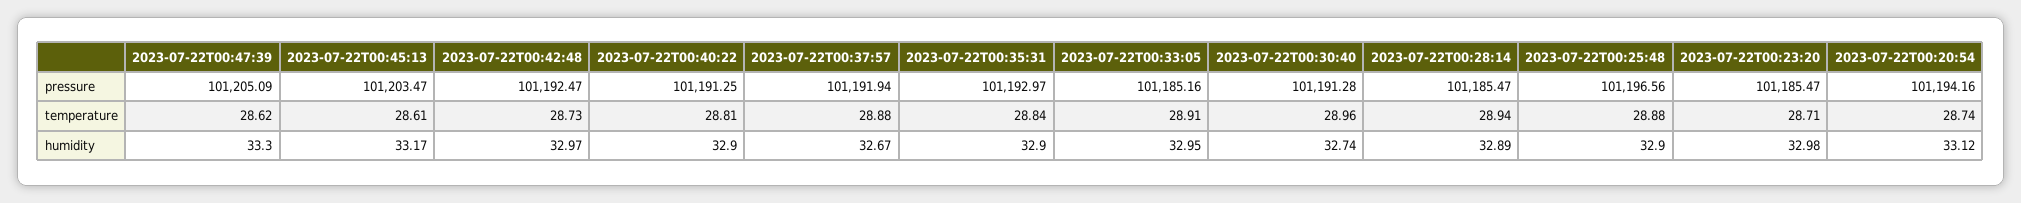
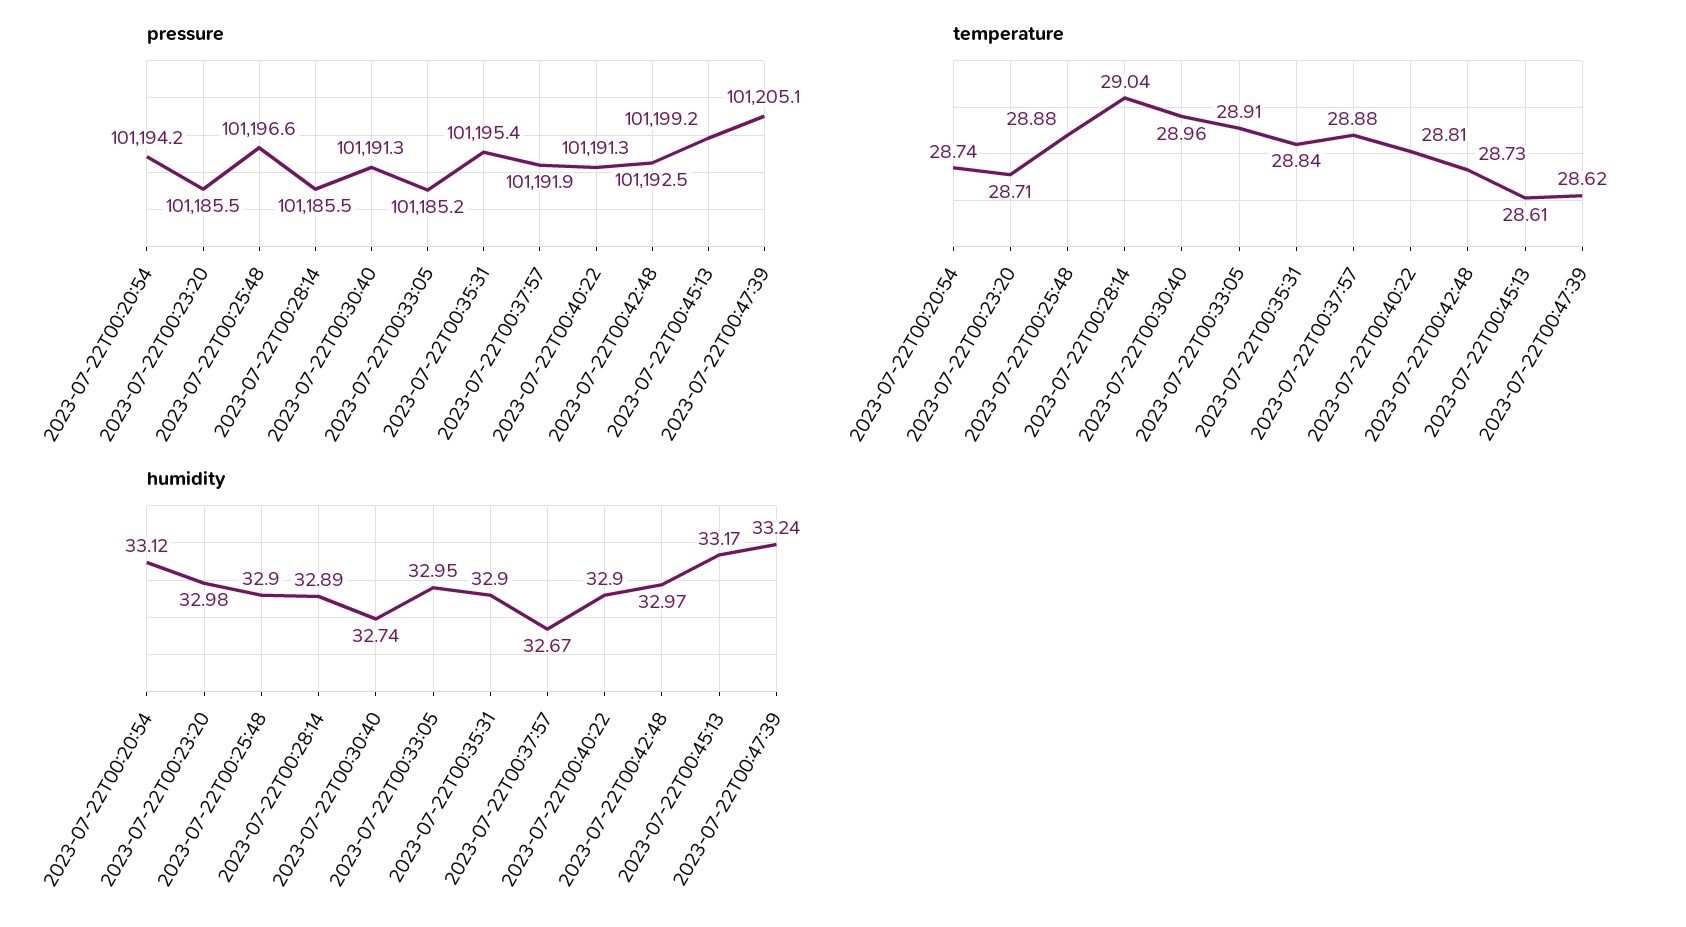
  {
    "pressure": {
      "2023-07-22T00:47:39": 101205.09,
-     "2023-07-22T00:45:13": 101203.47,
+     "2023-07-22T00:45:13": 101199.2,
      "2023-07-22T00:42:48": 101192.47,
      "2023-07-22T00:40:22": 101191.25,
      "2023-07-22T00:37:57": 101191.94,
-     "2023-07-22T00:35:31": 101192.97,
+     "2023-07-22T00:35:31": 101195.4,
      "2023-07-22T00:33:05": 101185.16,
      "2023-07-22T00:30:40": 101191.28,
      "2023-07-22T00:28:14": 101185.47,
      "2023-07-22T00:25:48": 101196.56,
      "2023-07-22T00:23:20": 101185.47,
      "2023-07-22T00:20:54": 101194.16
    },
    "temperature": {
      "2023-07-22T00:47:39": 28.62,
      "2023-07-22T00:45:13": 28.61,
      "2023-07-22T00:42:48": 28.73,
      "2023-07-22T00:40:22": 28.81,
      "2023-07-22T00:37:57": 28.88,
      "2023-07-22T00:35:31": 28.84,
      "2023-07-22T00:33:05": 28.91,
      "2023-07-22T00:30:40": 28.96,
-     "2023-07-22T00:28:14": 28.94,
+     "2023-07-22T00:28:14": 29.04,
      "2023-07-22T00:25:48": 28.88,
      "2023-07-22T00:23:20": 28.71,
      "2023-07-22T00:20:54": 28.74
    },
    "humidity": {
-     "2023-07-22T00:47:39": 33.3,
+     "2023-07-22T00:47:39": 33.24,
      "2023-07-22T00:45:13": 33.17,
      "2023-07-22T00:42:48": 32.97,
      "2023-07-22T00:40:22": 32.9,
      "2023-07-22T00:37:57": 32.67,
      "2023-07-22T00:35:31": 32.9,
      "2023-07-22T00:33:05": 32.95,
      "2023-07-22T00:30:40": 32.74,
      "2023-07-22T00:28:14": 32.89,
      "2023-07-22T00:25:48": 32.9,
      "2023-07-22T00:23:20": 32.98,
      "2023-07-22T00:20:54": 33.12
    }
  }

